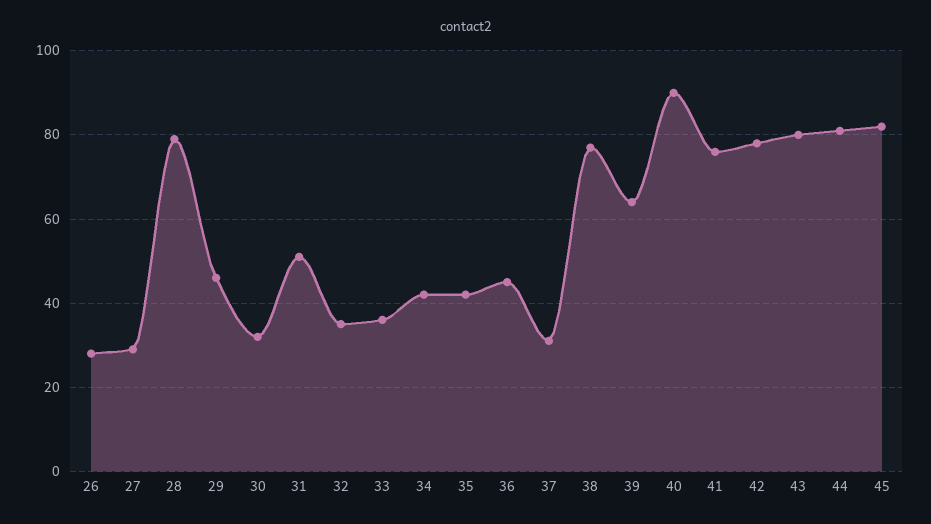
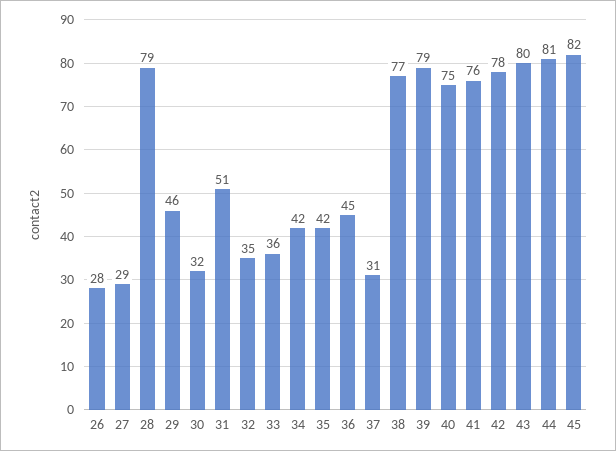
  {
    "26": 28,
    "27": 29,
    "28": 79,
    "29": 46,
    "30": 32,
    "31": 51,
    "32": 35,
    "33": 36,
    "34": 42,
    "35": 42,
    "36": 45,
    "37": 31,
    "38": 77,
-   "39": 65,
+   "39": 79,
-   "40": 90,
+   "40": 75,
    "41": 76,
    "42": 78,
    "43": 80,
    "44": 81,
    "45": 82
  }

